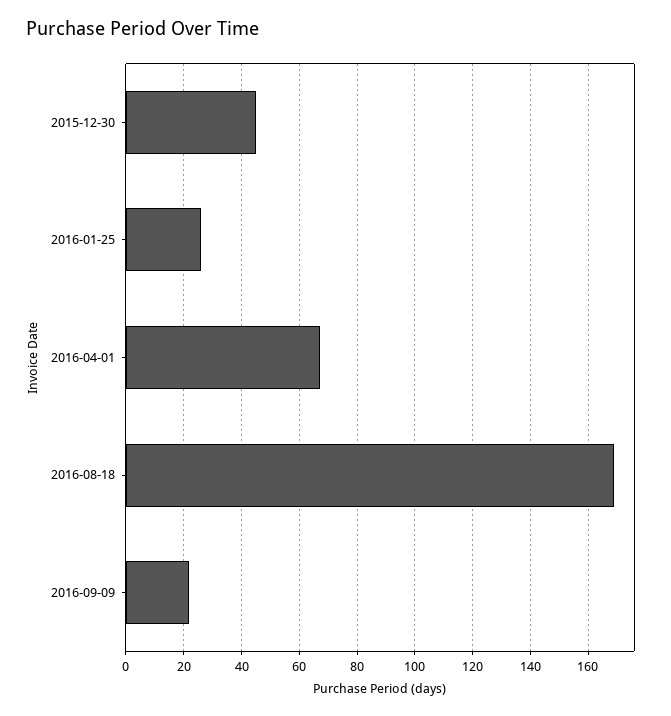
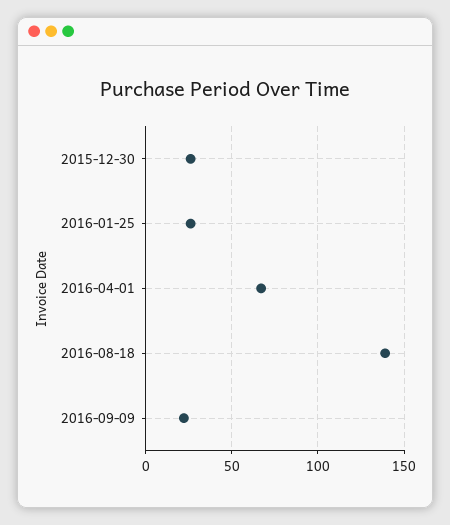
  {
-   "2015-12-30": 45,
+   "2015-12-30": 25,
    "2016-01-25": 25,
    "2016-04-01": 65,
-   "2016-08-18": 170,
+   "2016-08-18": 140,
    "2016-09-09": 20
  }

